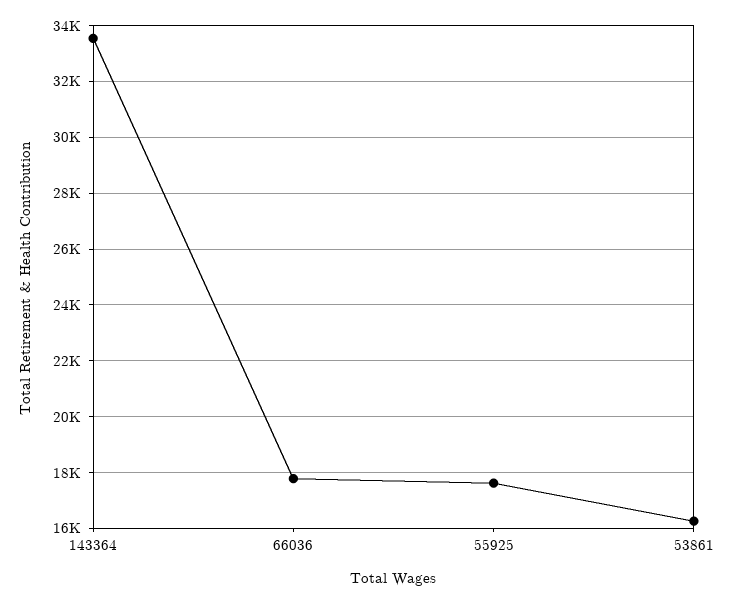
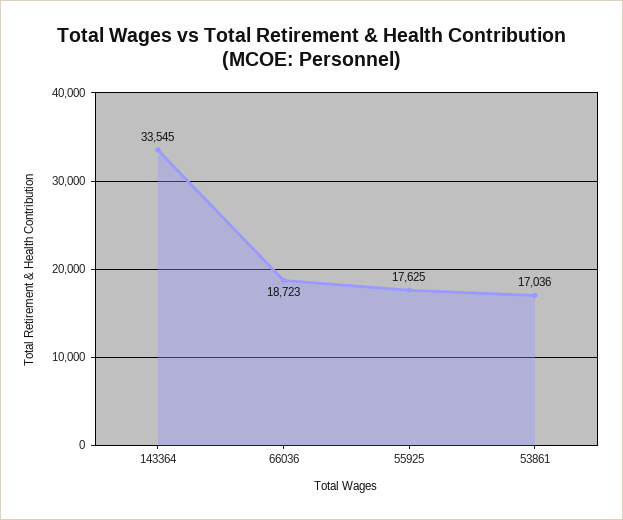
  {
    "143364": 33545,
-   "66036": 17750,
+   "66036": 18723,
    "55925": 17625,
-   "53861": 16250
+   "53861": 17036
  }

